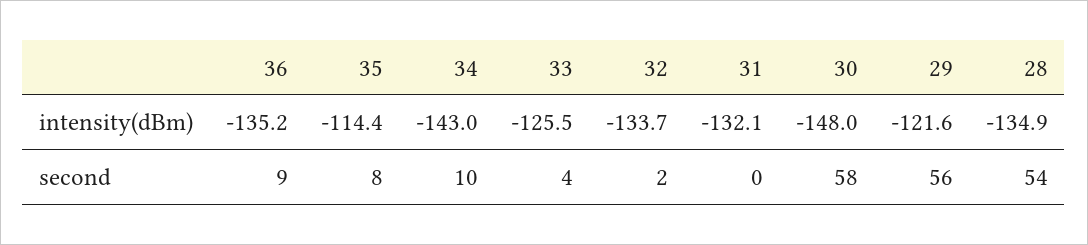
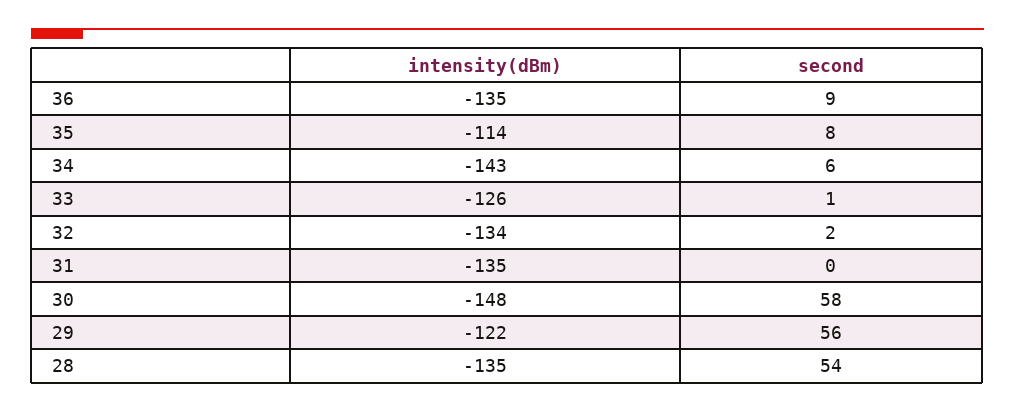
  {
    "36": {
      "intensity(dBm)": -135.2,
      "second": 9
    },
    "35": {
      "intensity(dBm)": -114.4,
      "second": 8
    },
    "34": {
      "intensity(dBm)": -143,
-     "second": 10
+     "second": 6
    },
    "33": {
      "intensity(dBm)": -125.5,
-     "second": 4
+     "second": 1
    },
    "32": {
      "intensity(dBm)": -133.7,
      "second": 2
    },
    "31": {
-     "intensity(dBm)": -132.1,
+     "intensity(dBm)": -135,
      "second": 0
    },
    "30": {
      "intensity(dBm)": -148,
      "second": 58
    },
    "29": {
      "intensity(dBm)": -121.6,
      "second": 56
    },
    "28": {
      "intensity(dBm)": -134.9,
      "second": 54
    }
  }

